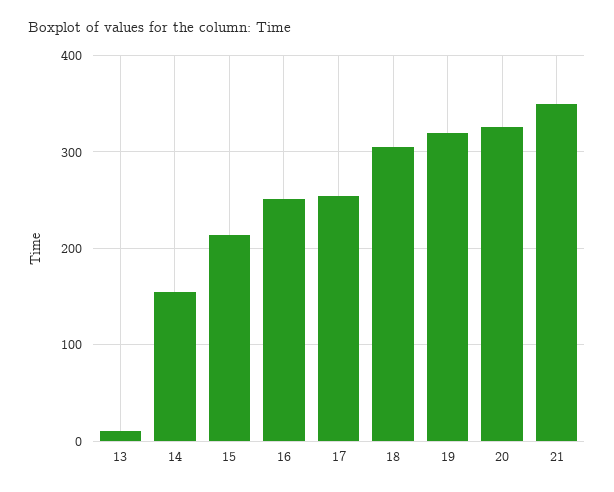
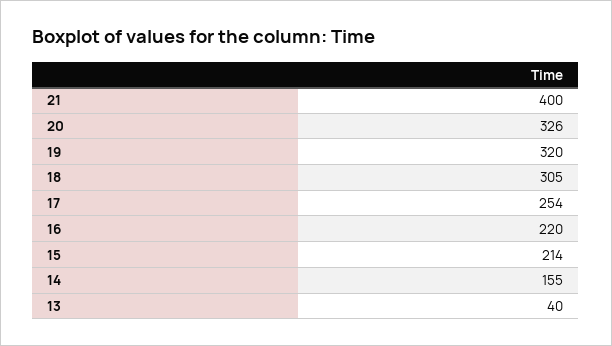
  {
-   "13": 10,
+   "13": 40,
    "14": 155,
    "15": 214,
-   "16": 250,
+   "16": 220,
    "17": 254,
    "18": 305,
    "19": 320,
    "20": 326,
-   "21": 350
+   "21": 400
  }

